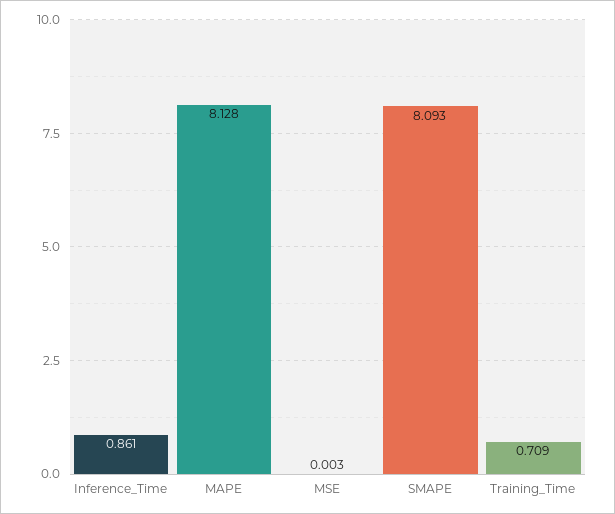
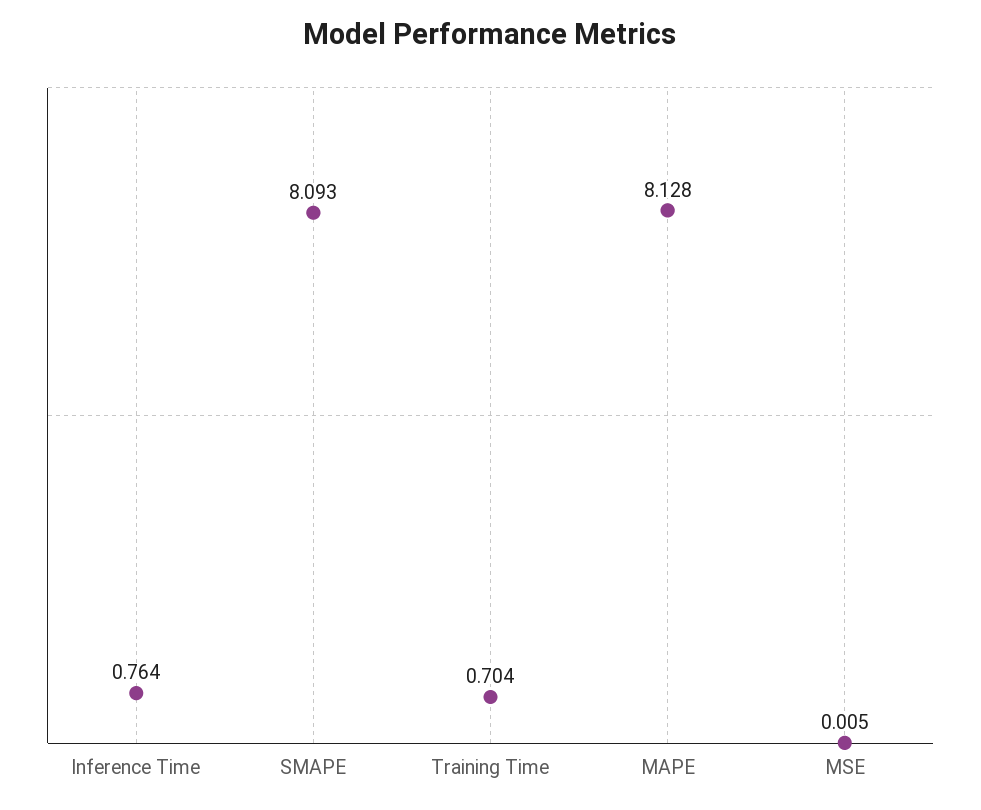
  {
-   "Inference_Time": 0.861,
+   "Inference_Time": 0.764,
    "MAPE": 8.128,
-   "MSE": 0.003,
+   "MSE": 0.005,
    "SMAPE": 8.093,
-   "Training_Time": 0.709
+   "Training_Time": 0.704
  }

